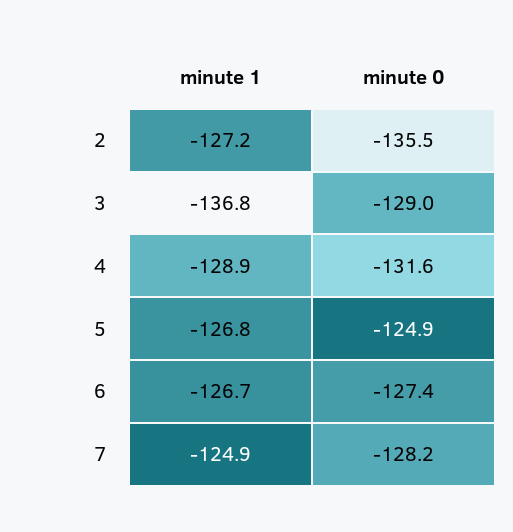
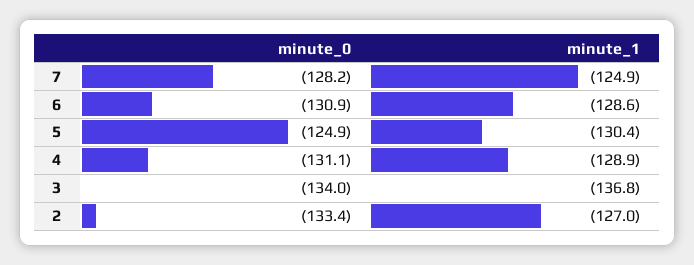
  {
    "minute 1": {
-     "2": -127.2,
+     "2": -127,
      "3": -136.8,
      "4": -128.9,
-     "5": -126.8,
+     "5": -130.4,
-     "6": -126.7,
+     "6": -128.6,
      "7": -124.9
    },
    "minute 0": {
-     "2": -135.5,
+     "2": -133.4,
-     "3": -129,
+     "3": -134,
-     "4": -131.6,
+     "4": -131.1,
      "5": -124.9,
-     "6": -127.4,
+     "6": -130.9,
      "7": -128.2
    }
  }

